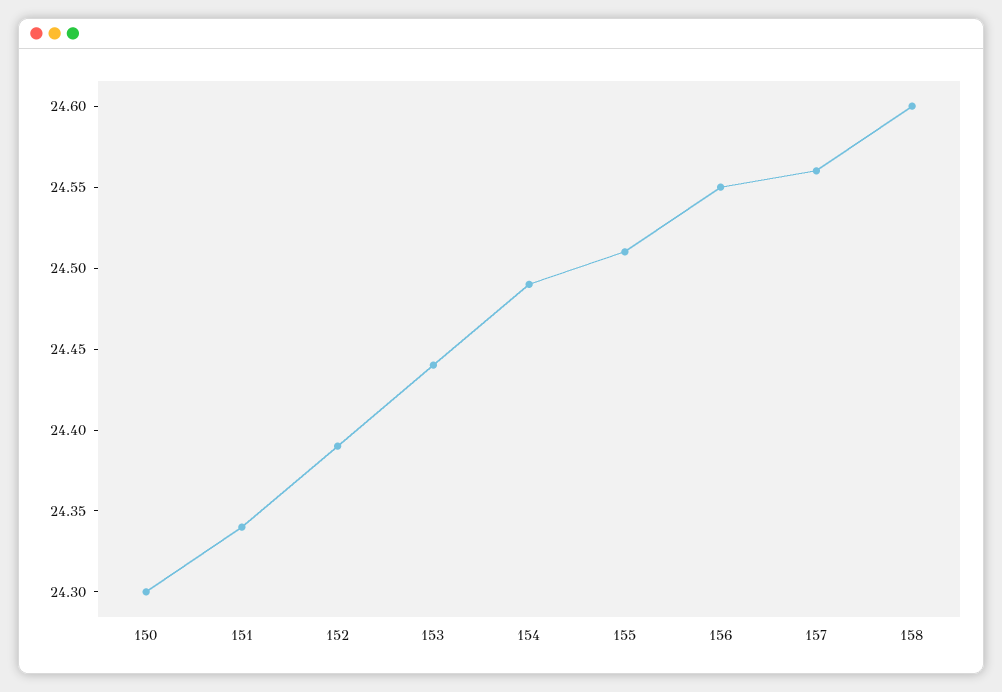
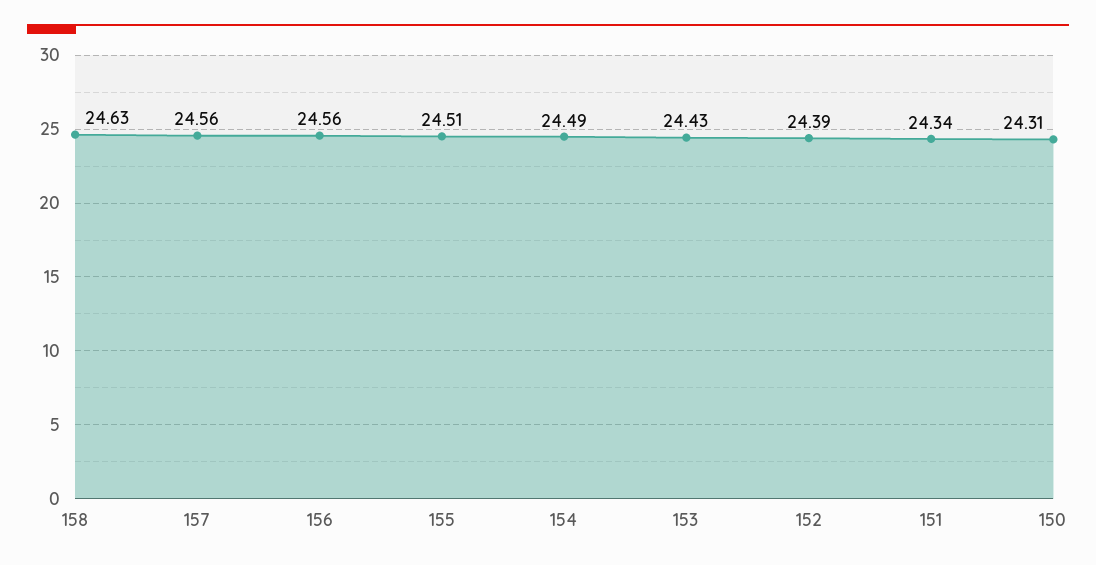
  {
-   "150": 24.3,
+   "150": 24.31,
    "151": 24.34,
    "152": 24.39,
-   "153": 24.44,
+   "153": 24.43,
    "154": 24.49,
    "155": 24.51,
-   "156": 24.55,
+   "156": 24.56,
    "157": 24.56,
-   "158": 24.6
+   "158": 24.63
  }

